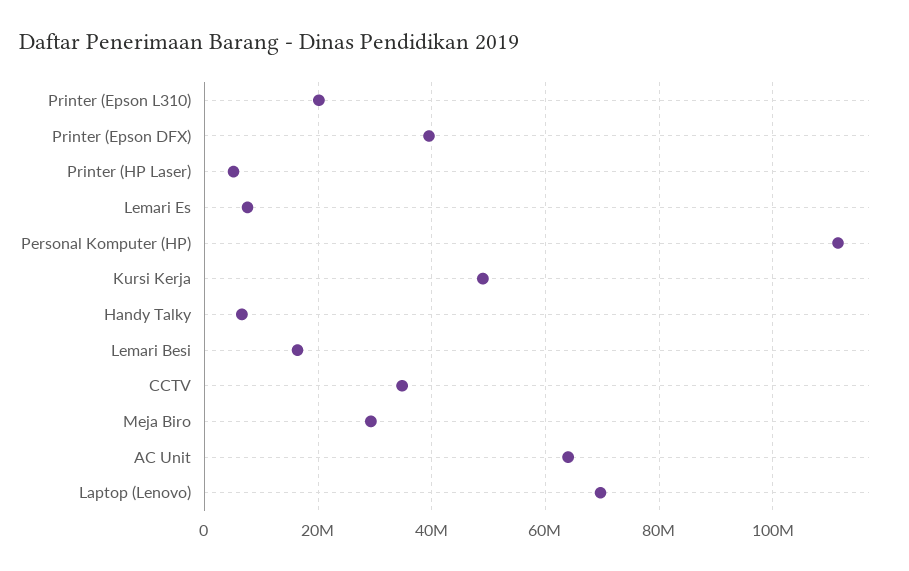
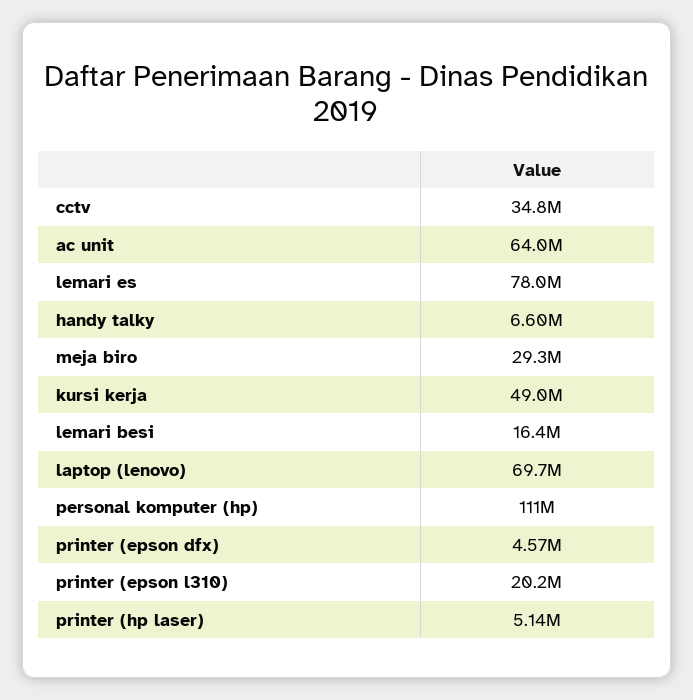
  {
    "Printer (Epson L310)": 20200000,
-   "Printer (Epson DFX)": 40000000,
+   "Printer (Epson DFX)": 4570000,
    "Printer (HP Laser)": 5140000,
-   "Lemari Es": 8000000,
+   "Lemari Es": 78000000,
    "Personal Komputer (HP)": 111000000,
    "Kursi Kerja": 49000000,
    "Handy Talky": 6600000,
    "Lemari Besi": 16400000,
    "CCTV": 34800000,
    "Meja Biro": 29300000,
    "AC Unit": 64000000,
    "Laptop (Lenovo)": 69700000
  }

